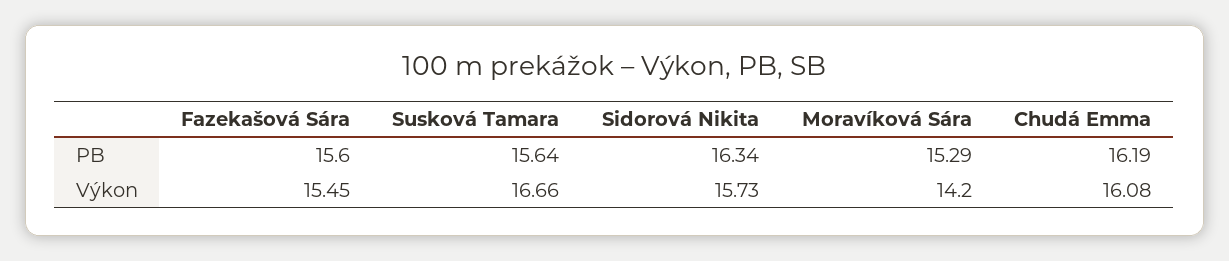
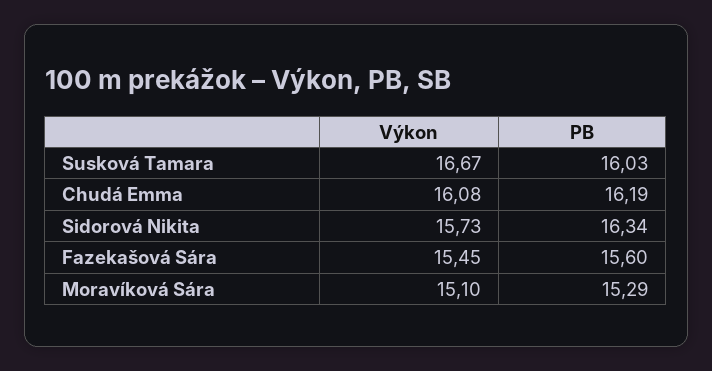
  {
    "Fazekašová Sára": {
      "PB": 15.6,
      "Výkon": 15.45
    },
    "Susková Tamara": {
-     "PB": 15.64,
+     "PB": 16.03,
-     "Výkon": 16.66
+     "Výkon": 16.67
    },
    "Sidorová Nikita": {
      "PB": 16.34,
      "Výkon": 15.73
    },
    "Moravíková Sára": {
      "PB": 15.29,
-     "Výkon": 14.2
+     "Výkon": 15.1
    },
    "Chudá Emma": {
      "PB": 16.19,
      "Výkon": 16.08
    }
  }

